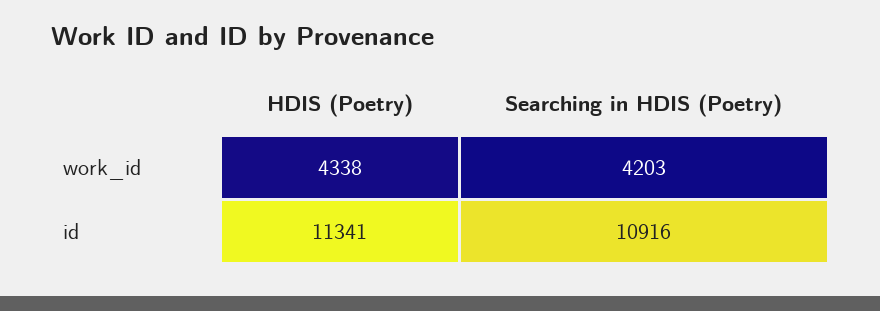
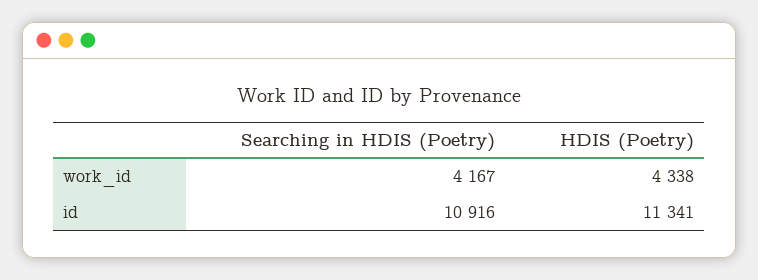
  {
    "HDIS (Poetry)": {
      "work_id": 4338,
      "id": 11341
    },
    "Searching in HDIS (Poetry)": {
-     "work_id": 4203,
+     "work_id": 4167,
      "id": 10916
    }
  }

